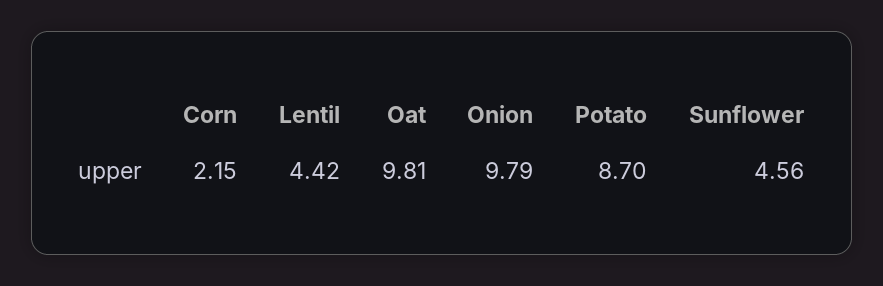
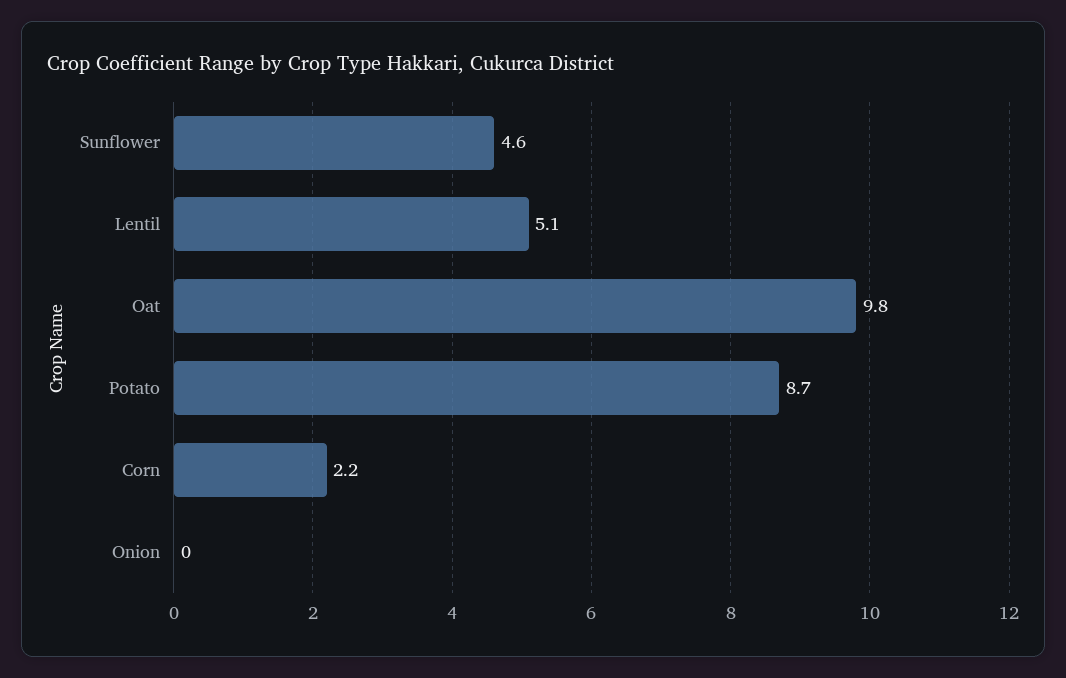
  {
    "Corn": 2.15,
-   "Lentil": 4.42,
+   "Lentil": 5.1,
    "Oat": 9.81,
-   "Onion": 9.79,
+   "Onion": 0,
    "Potato": 8.7,
    "Sunflower": 4.56
  }

